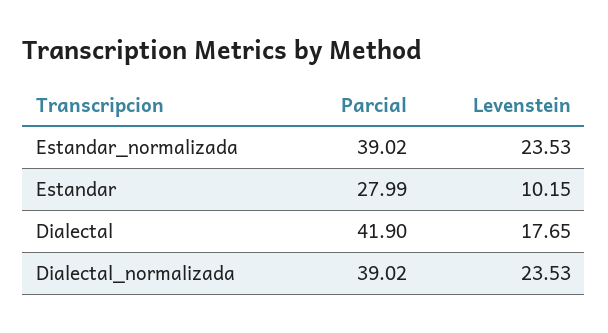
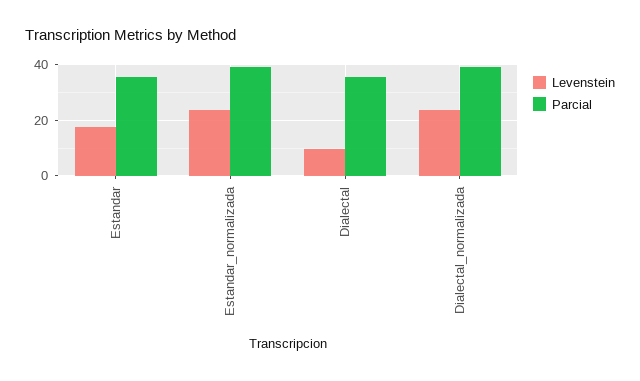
  {
    "Parcial": {
      "Estandar_normalizada": 39.02,
-     "Estandar": 27.99,
+     "Estandar": 35,
-     "Dialectal": 41.9,
+     "Dialectal": 35,
      "Dialectal_normalizada": 39.02
    },
    "Levenstein": {
      "Estandar_normalizada": 23.53,
-     "Estandar": 10.15,
+     "Estandar": 17.5,
-     "Dialectal": 17.65,
+     "Dialectal": 10,
      "Dialectal_normalizada": 23.53
    }
  }

